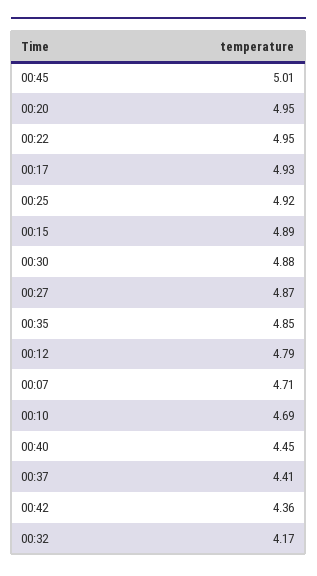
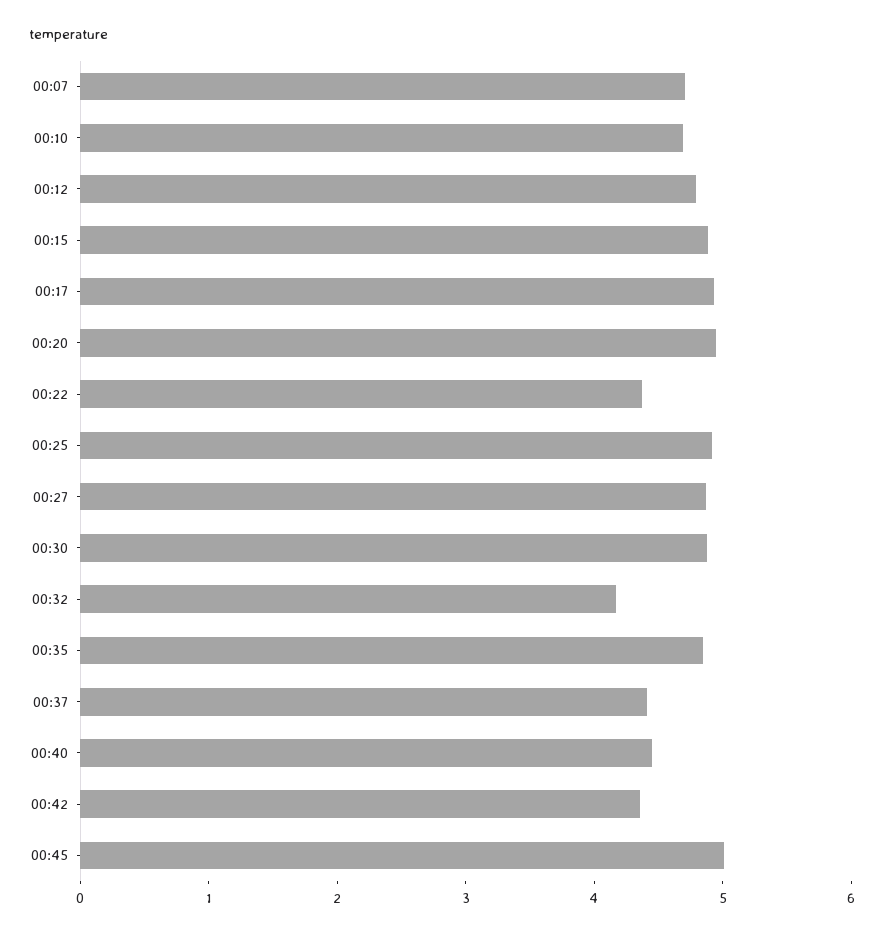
  {
    "00:45": 5.01,
    "00:20": 4.95,
-   "00:22": 4.95,
+   "00:22": 4.4,
    "00:17": 4.93,
    "00:25": 4.92,
    "00:15": 4.89,
    "00:30": 4.88,
    "00:27": 4.87,
    "00:35": 4.85,
    "00:12": 4.79,
    "00:07": 4.71,
    "00:10": 4.69,
    "00:40": 4.45,
    "00:37": 4.41,
    "00:42": 4.36,
    "00:32": 4.17
  }

